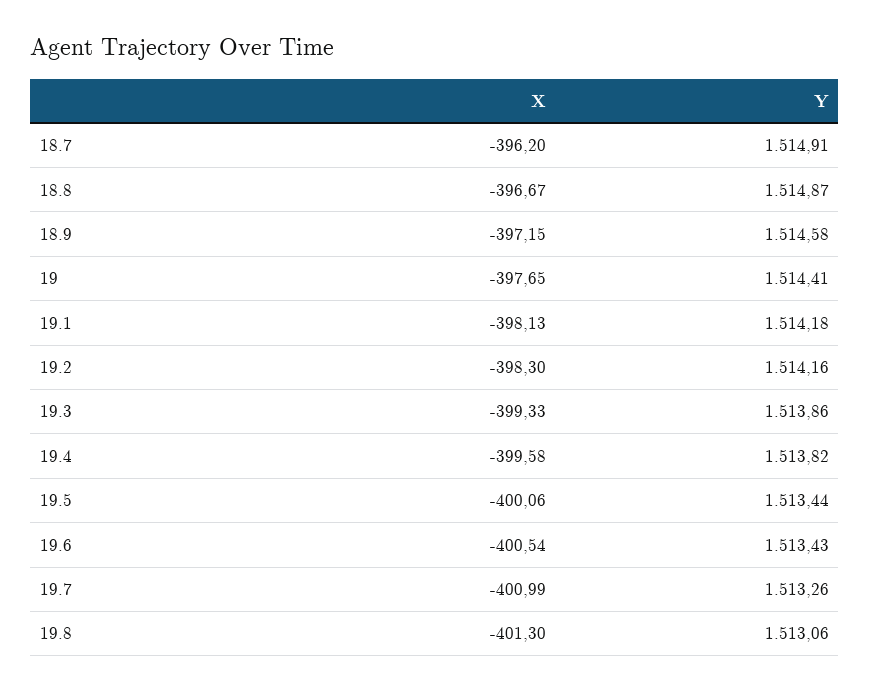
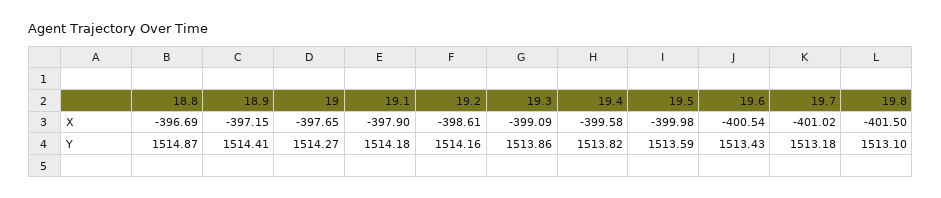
  {
    "X": {
-     "18.7": -396.2,
-     "18.8": -396.67,
+     "18.8": -396.69,
      "18.9": -397.15,
      "19": -397.65,
-     "19.1": -398.13,
+     "19.1": -397.9,
-     "19.2": -398.3,
+     "19.2": -398.61,
-     "19.3": -399.33,
+     "19.3": -399.09,
      "19.4": -399.58,
-     "19.5": -400.06,
+     "19.5": -399.98,
      "19.6": -400.54,
-     "19.7": -400.99,
+     "19.7": -401.02,
-     "19.8": -401.3
+     "19.8": -401.5
    },
    "Y": {
-     "18.7": 1514.91,
      "18.8": 1514.87,
-     "18.9": 1514.58,
+     "18.9": 1514.41,
-     "19": 1514.41,
+     "19": 1514.27,
      "19.1": 1514.18,
      "19.2": 1514.16,
      "19.3": 1513.86,
      "19.4": 1513.82,
-     "19.5": 1513.44,
+     "19.5": 1513.59,
      "19.6": 1513.43,
-     "19.7": 1513.26,
+     "19.7": 1513.18,
-     "19.8": 1513.06
+     "19.8": 1513.1
    }
  }

